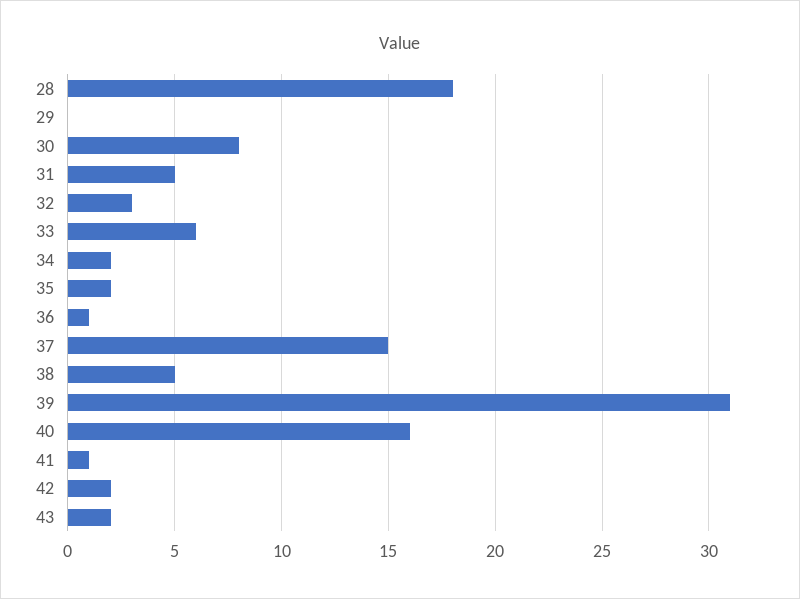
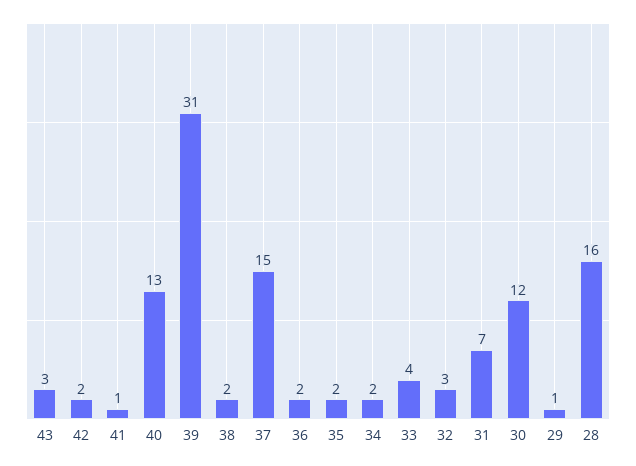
  {
-   "28": 18,
+   "28": 16,
-   "29": 0,
+   "29": 1,
-   "30": 8,
+   "30": 12,
-   "31": 5,
+   "31": 7,
    "32": 3,
-   "33": 6,
+   "33": 4,
    "34": 2,
    "35": 2,
-   "36": 1,
+   "36": 2,
    "37": 15,
-   "38": 5,
+   "38": 2,
    "39": 31,
-   "40": 16,
+   "40": 13,
    "41": 1,
    "42": 2,
-   "43": 2
+   "43": 3
  }

